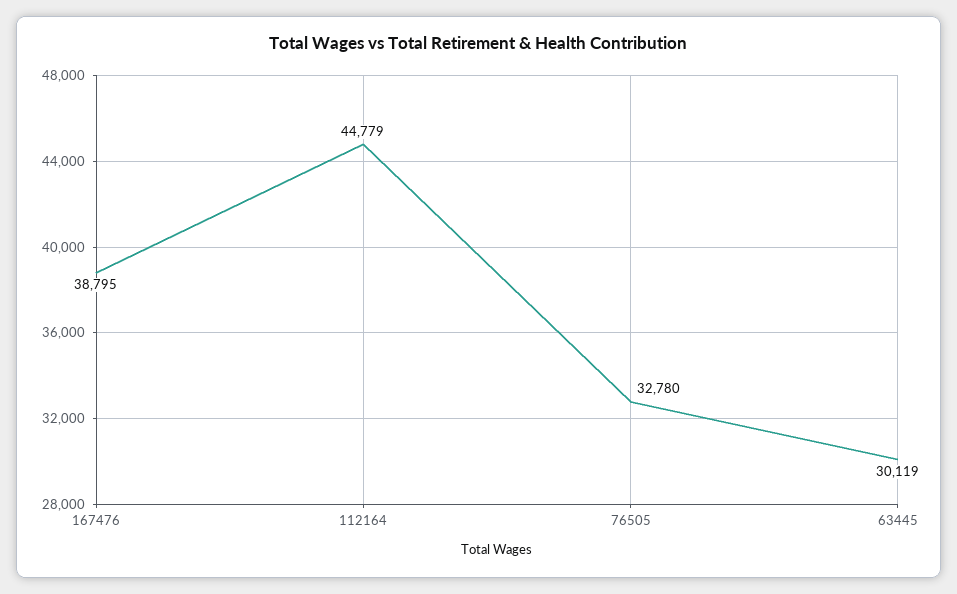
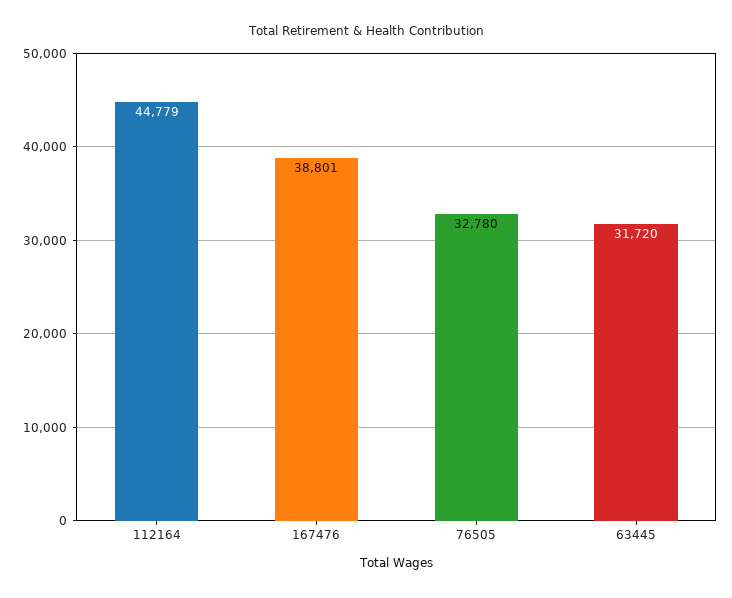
  {
-   "167476": 38795,
+   "167476": 38801,
    "112164": 44779,
    "76505": 32780,
-   "63445": 30119
+   "63445": 31720
  }

